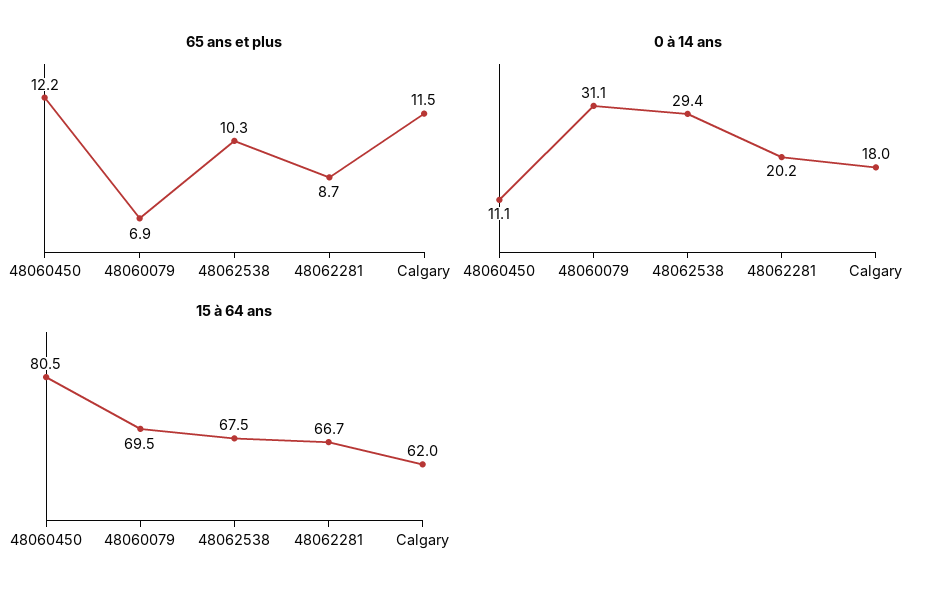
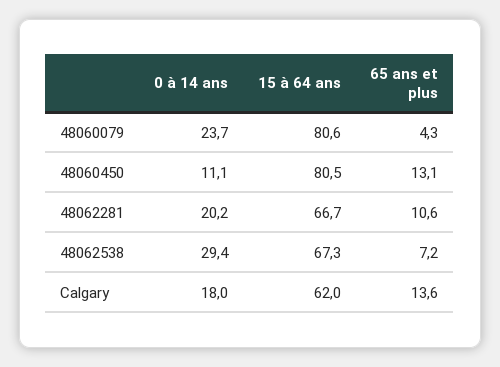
  {
    "65 ans et plus": {
-     "48060450": 12.2,
+     "48060450": 13.1,
-     "48060079": 6.9,
+     "48060079": 4.3,
-     "48062538": 10.3,
+     "48062538": 7.2,
-     "48062281": 8.7,
+     "48062281": 10.6,
-     "Calgary": 11.5
+     "Calgary": 13.6
    },
    "0 à 14 ans": {
      "48060450": 11.1,
-     "48060079": 31.1,
+     "48060079": 23.7,
      "48062538": 29.4,
      "48062281": 20.2,
      "Calgary": 18
    },
    "15 à 64 ans": {
      "48060450": 80.5,
-     "48060079": 69.5,
+     "48060079": 80.6,
-     "48062538": 67.5,
+     "48062538": 67.3,
      "48062281": 66.7,
      "Calgary": 62
    }
  }

